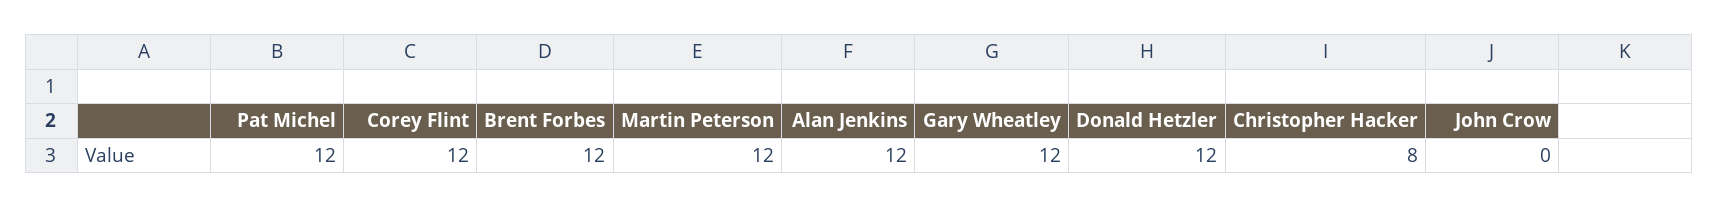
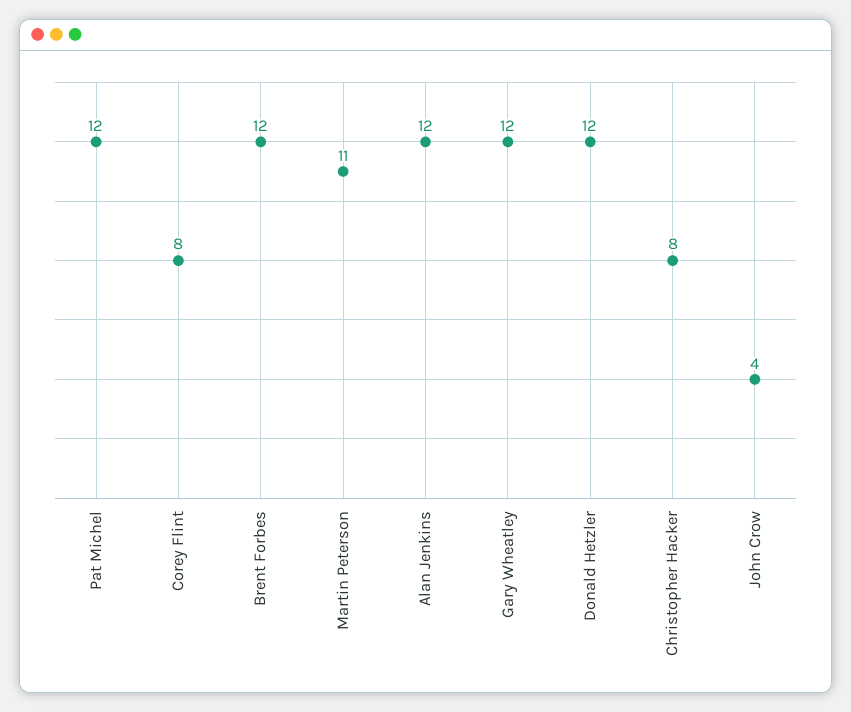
  {
    "Pat Michel": 12,
-   "Corey Flint": 12,
+   "Corey Flint": 8,
    "Brent Forbes": 12,
-   "Martin Peterson": 12,
+   "Martin Peterson": 11,
    "Alan Jenkins": 12,
    "Gary Wheatley": 12,
    "Donald Hetzler": 12,
    "Christopher Hacker": 8,
-   "John Crow": 0
+   "John Crow": 4
  }

